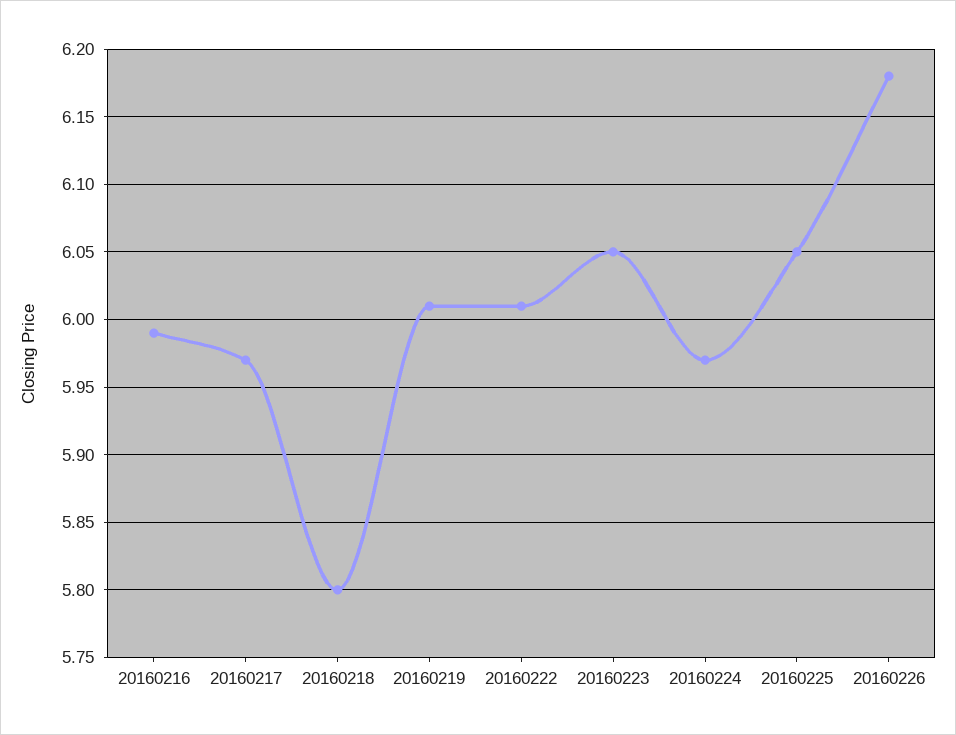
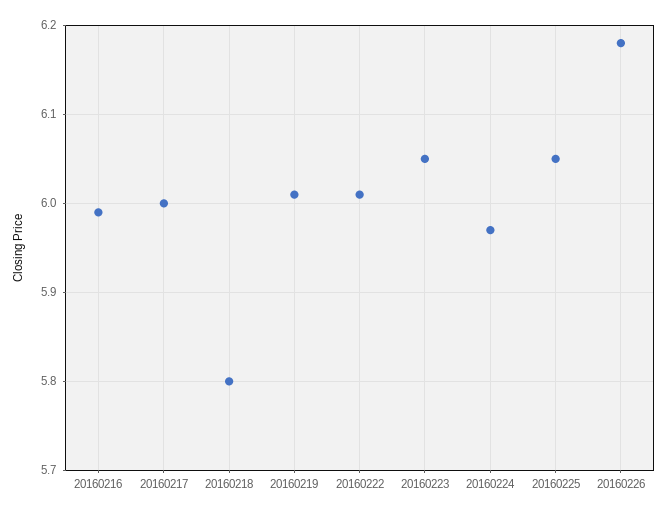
  {
    "20160216": 5.99,
-   "20160217": 5.97,
+   "20160217": 6,
    "20160218": 5.8,
    "20160219": 6.01,
    "20160222": 6.01,
    "20160223": 6.05,
    "20160224": 5.97,
    "20160225": 6.05,
    "20160226": 6.18
  }

